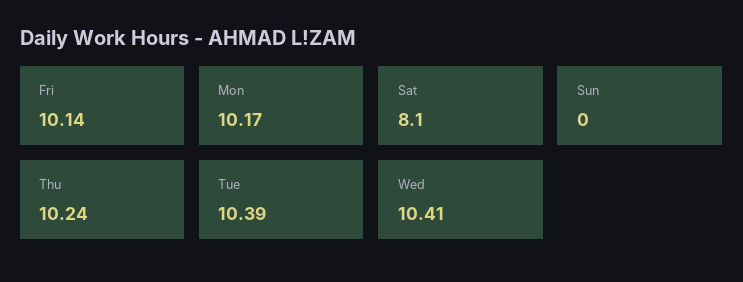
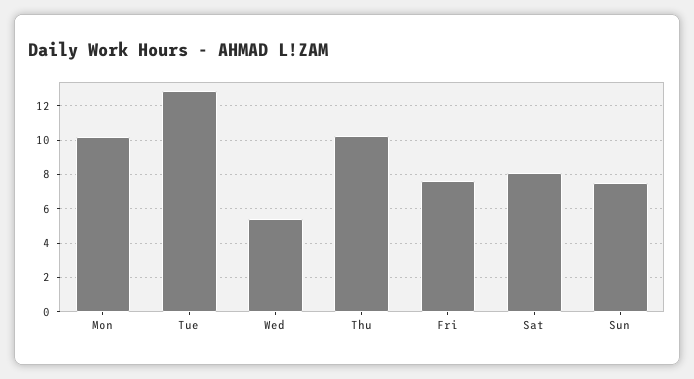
  {
-   "Fri": 10.14,
+   "Fri": 7.5,
    "Mon": 10.17,
    "Sat": 8.1,
-   "Sun": 0,
+   "Sun": 7.5,
    "Thu": 10.24,
-   "Tue": 10.39,
+   "Tue": 13,
-   "Wed": 10.41
+   "Wed": 5.5
  }

